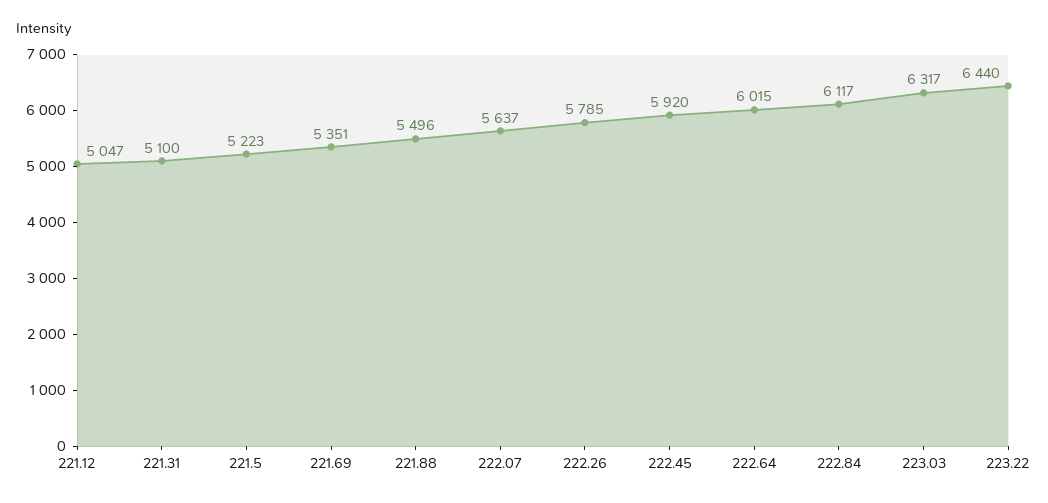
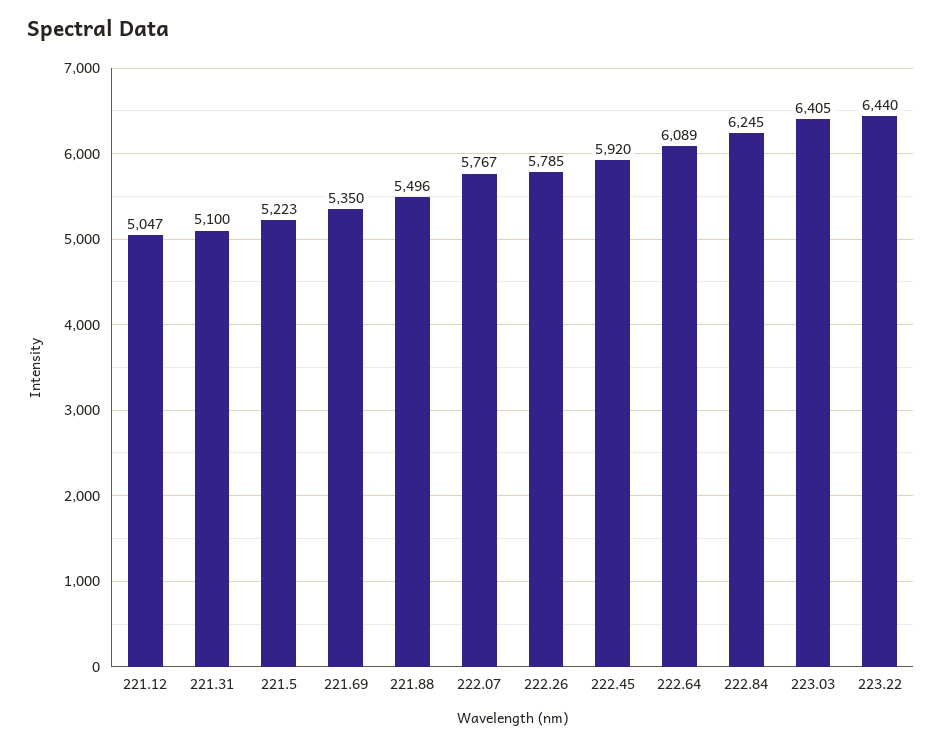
  {
    "221.12": 5047,
    "221.31": 5100,
    "221.5": 5223,
-   "221.69": 5351,
+   "221.69": 5350,
    "221.88": 5496,
-   "222.07": 5637,
+   "222.07": 5767,
    "222.26": 5785,
    "222.45": 5920,
-   "222.64": 6015,
+   "222.64": 6089,
-   "222.84": 6117,
+   "222.84": 6245,
-   "223.03": 6317,
+   "223.03": 6405,
    "223.22": 6440
  }

